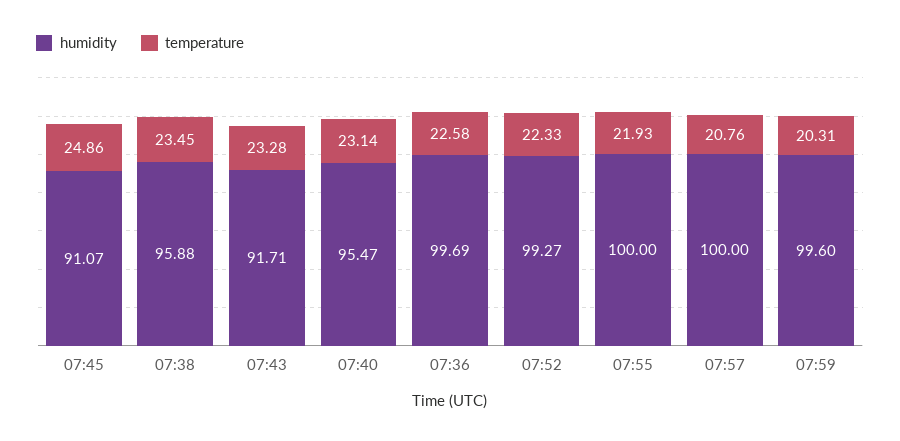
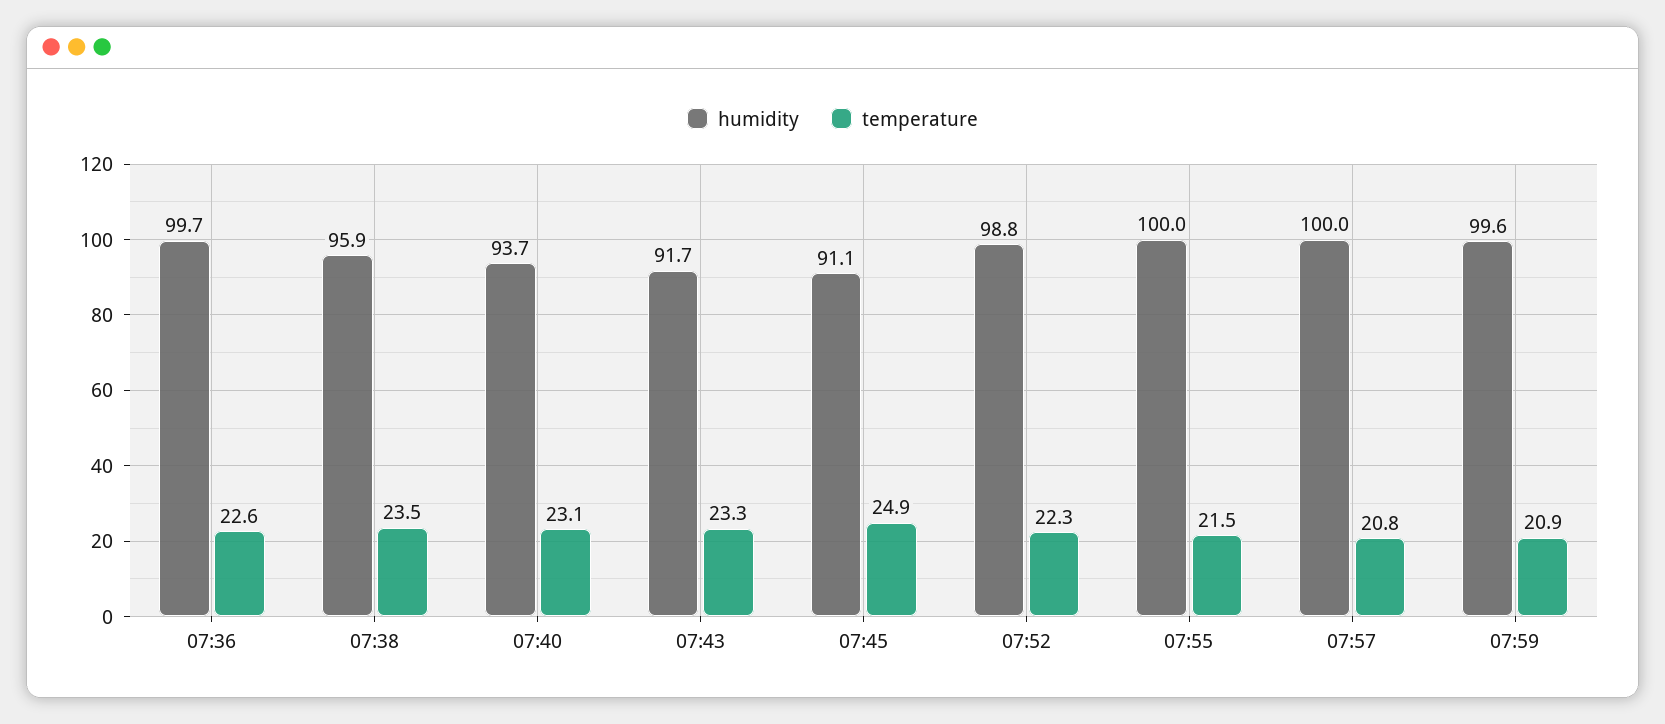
  {
    "humidity": {
      "07:45": 91.07,
      "07:38": 95.88,
      "07:43": 91.71,
-     "07:40": 95.47,
+     "07:40": 93.7,
      "07:36": 99.69,
-     "07:52": 99.27,
+     "07:52": 98.8,
      "07:55": 100,
      "07:57": 100,
      "07:59": 99.6
    },
    "temperature": {
      "07:45": 24.86,
      "07:38": 23.45,
      "07:43": 23.28,
      "07:40": 23.14,
      "07:36": 22.58,
      "07:52": 22.33,
-     "07:55": 21.93,
+     "07:55": 21.5,
      "07:57": 20.76,
-     "07:59": 20.31
+     "07:59": 20.9
    }
  }

